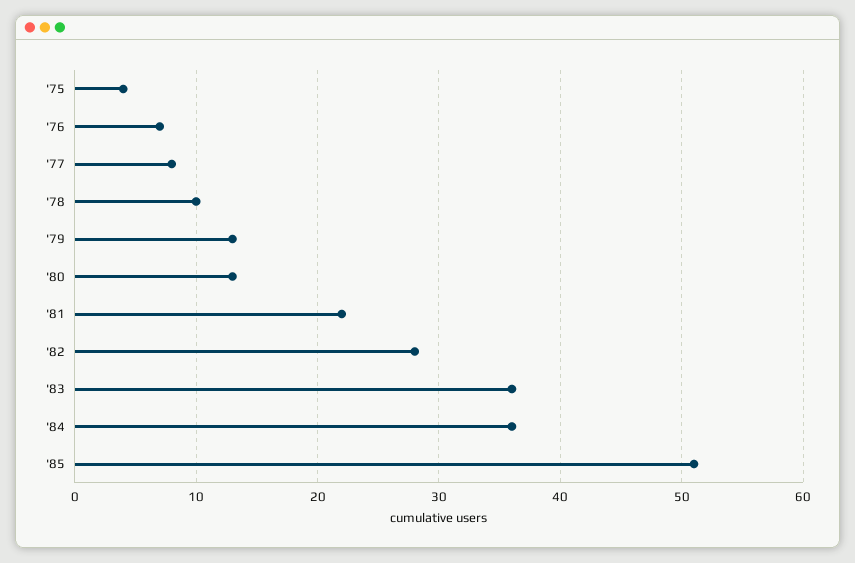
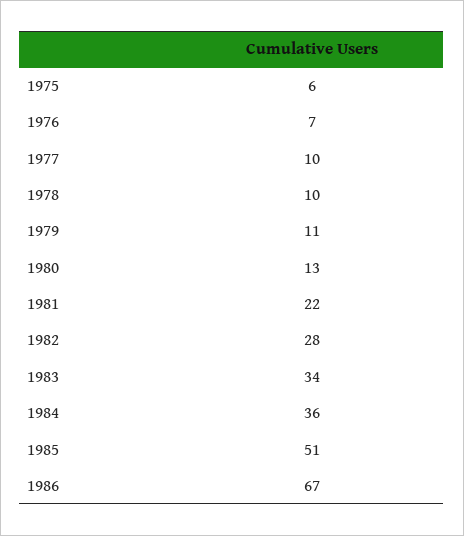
  {
-   "'75": 4,
+   "'75": 6,
    "'76": 7,
-   "'77": 8,
+   "'77": 10,
    "'78": 10,
-   "'79": 13,
+   "'79": 11,
    "'80": 13,
    "'81": 22,
    "'82": 28,
-   "'83": 36,
+   "'83": 34,
    "'84": 36,
-   "'85": 51
+   "'85": 51,
+   "1986": 67
  }

